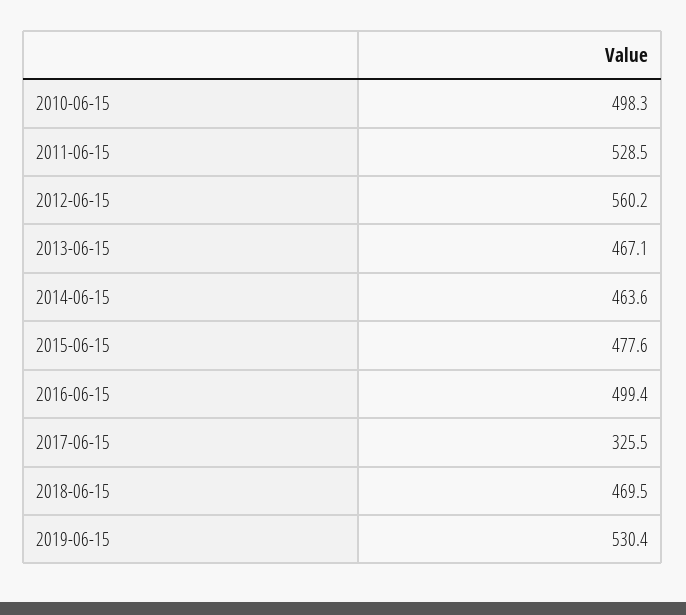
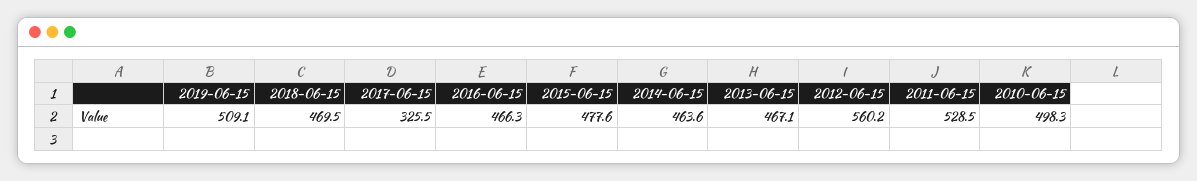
  {
    "2010-06-15": 498.3,
    "2011-06-15": 528.5,
    "2012-06-15": 560.2,
    "2013-06-15": 467.1,
    "2014-06-15": 463.6,
    "2015-06-15": 477.6,
-   "2016-06-15": 499.4,
+   "2016-06-15": 466.3,
    "2017-06-15": 325.5,
    "2018-06-15": 469.5,
-   "2019-06-15": 530.4
+   "2019-06-15": 509.1
  }

